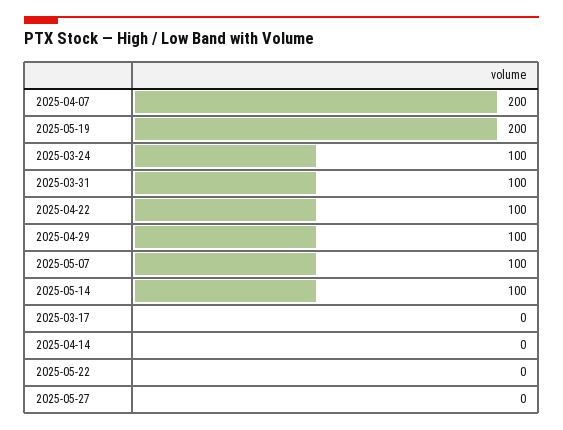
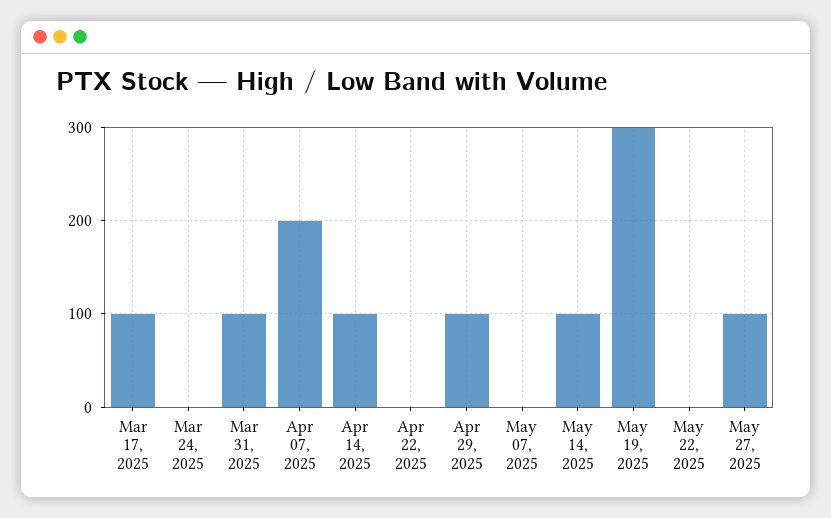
  {
    "2025-04-07": 200,
-   "2025-05-19": 200,
+   "2025-05-19": 300,
-   "2025-03-24": 100,
+   "2025-03-24": 0,
    "2025-03-31": 100,
-   "2025-04-22": 100,
+   "2025-04-22": 0,
    "2025-04-29": 100,
-   "2025-05-07": 100,
+   "2025-05-07": 0,
    "2025-05-14": 100,
-   "2025-03-17": 0,
+   "2025-03-17": 100,
-   "2025-04-14": 0,
+   "2025-04-14": 100,
    "2025-05-22": 0,
-   "2025-05-27": 0
+   "2025-05-27": 100
  }

